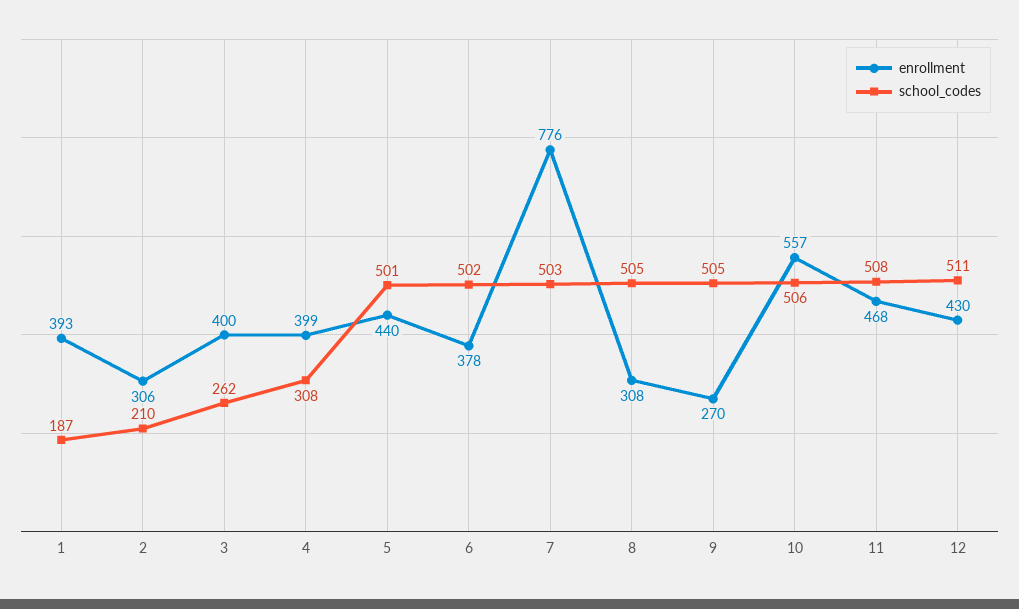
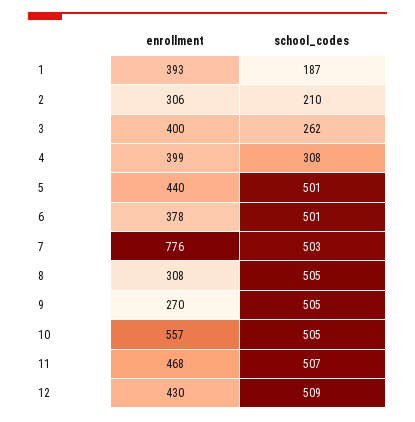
  {
    "enrollment": {
      "1": 393,
      "2": 306,
      "3": 400,
      "4": 399,
      "5": 440,
      "6": 378,
      "7": 776,
      "8": 308,
      "9": 270,
      "10": 557,
      "11": 468,
      "12": 430
    },
    "school_codes": {
      "1": 187,
      "2": 210,
      "3": 262,
      "4": 308,
      "5": 501,
-     "6": 502,
+     "6": 501,
      "7": 503,
      "8": 505,
      "9": 505,
-     "10": 506,
+     "10": 505,
-     "11": 508,
+     "11": 507,
-     "12": 511
+     "12": 509
    }
  }

